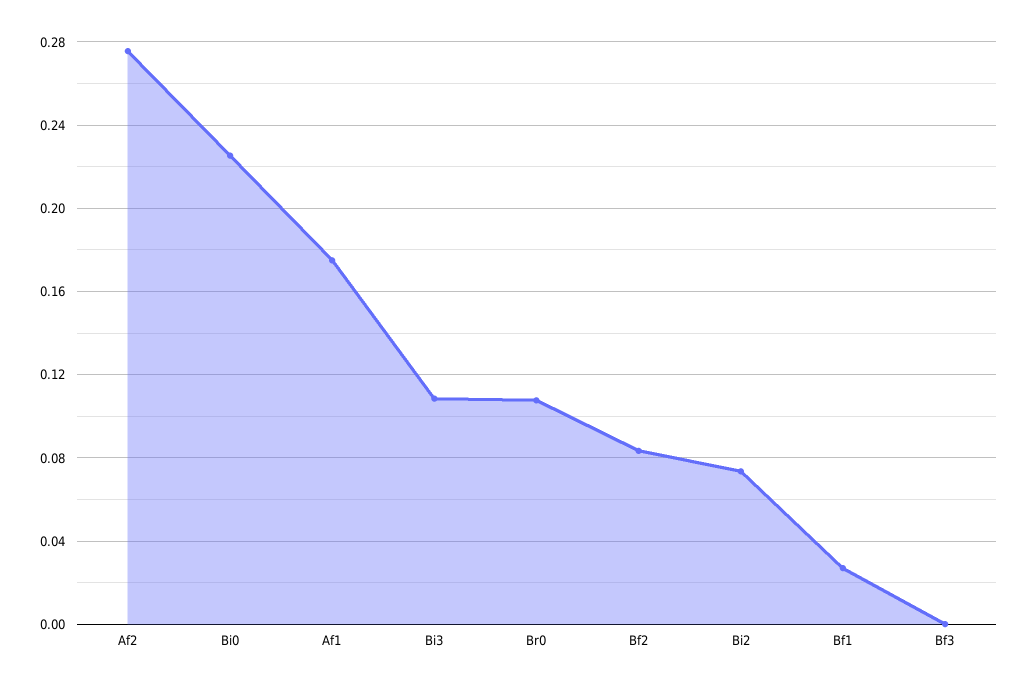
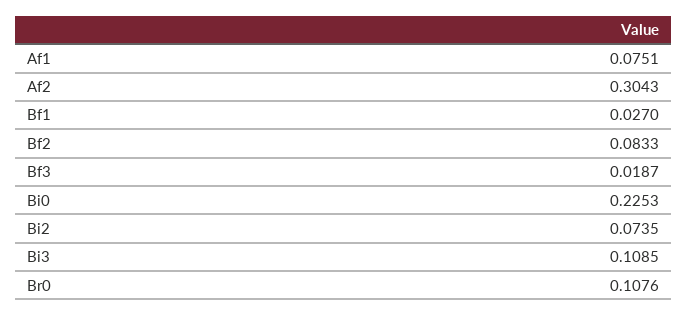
  {
-   "Af2": 0.275,
+   "Af2": 0.3043,
    "Bi0": 0.2253,
-   "Af1": 0.175,
+   "Af1": 0.0751,
    "Bi3": 0.1085,
    "Br0": 0.1076,
    "Bf2": 0.0833,
    "Bi2": 0.0735,
    "Bf1": 0.027,
-   "Bf3": 0
+   "Bf3": 0.0187
  }

